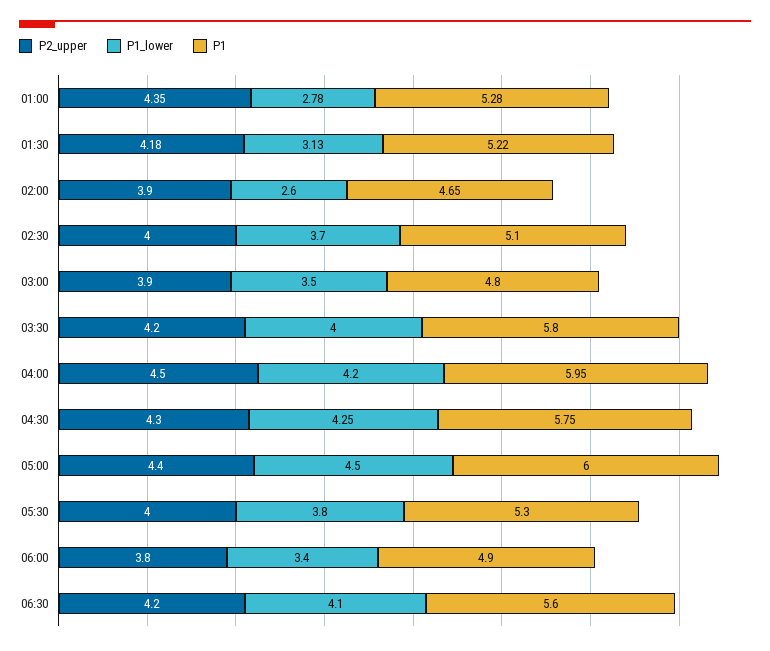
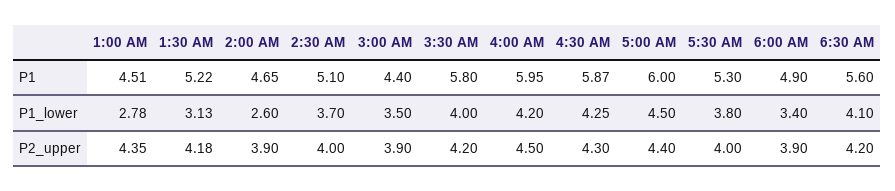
  {
    "P2_upper": {
      "01:00": 4.35,
      "01:30": 4.18,
      "02:00": 3.9,
      "02:30": 4,
      "03:00": 3.9,
      "03:30": 4.2,
      "04:00": 4.5,
      "04:30": 4.3,
      "05:00": 4.4,
      "05:30": 4,
-     "06:00": 3.8,
+     "06:00": 3.9,
      "06:30": 4.2
    },
    "P1_lower": {
      "01:00": 2.78,
      "01:30": 3.13,
      "02:00": 2.6,
      "02:30": 3.7,
      "03:00": 3.5,
      "03:30": 4,
      "04:00": 4.2,
      "04:30": 4.25,
      "05:00": 4.5,
      "05:30": 3.8,
      "06:00": 3.4,
      "06:30": 4.1
    },
    "P1": {
-     "01:00": 5.28,
+     "01:00": 4.51,
      "01:30": 5.22,
      "02:00": 4.65,
      "02:30": 5.1,
-     "03:00": 4.8,
+     "03:00": 4.4,
      "03:30": 5.8,
      "04:00": 5.95,
-     "04:30": 5.75,
+     "04:30": 5.87,
      "05:00": 6,
      "05:30": 5.3,
      "06:00": 4.9,
      "06:30": 5.6
    }
  }

